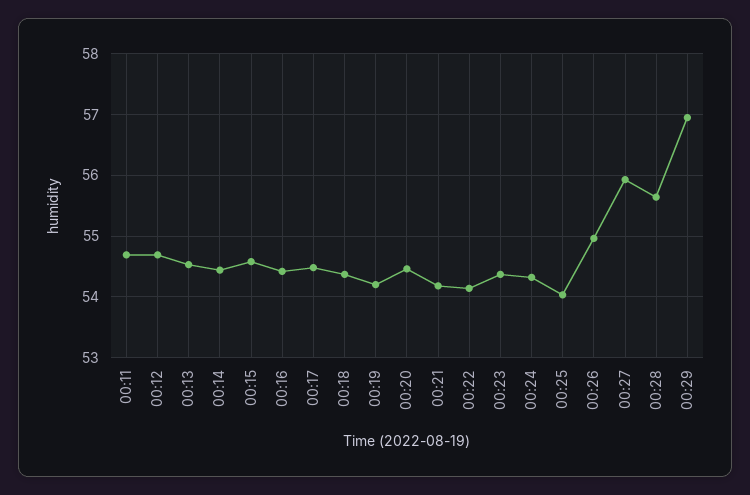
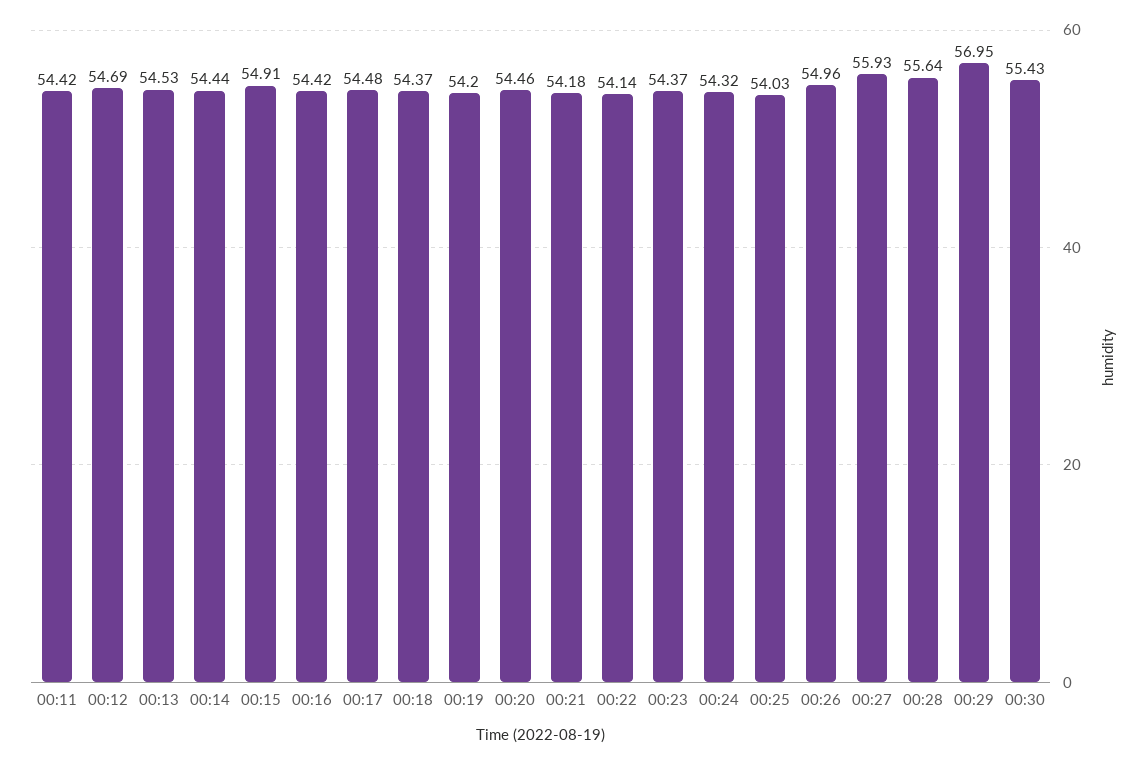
  {
-   "00:11": 54.7,
+   "00:11": 54.42,
    "00:12": 54.69,
    "00:13": 54.53,
    "00:14": 54.44,
-   "00:15": 54.6,
+   "00:15": 54.91,
    "00:16": 54.42,
    "00:17": 54.48,
    "00:18": 54.37,
    "00:19": 54.2,
    "00:20": 54.46,
    "00:21": 54.18,
    "00:22": 54.14,
    "00:23": 54.37,
    "00:24": 54.32,
    "00:25": 54.03,
    "00:26": 54.96,
    "00:27": 55.93,
    "00:28": 55.64,
-   "00:29": 56.95
+   "00:29": 56.95,
+   "00:30": 55.43
  }

